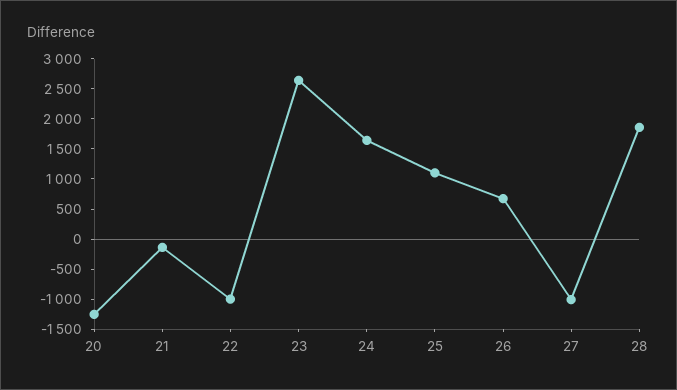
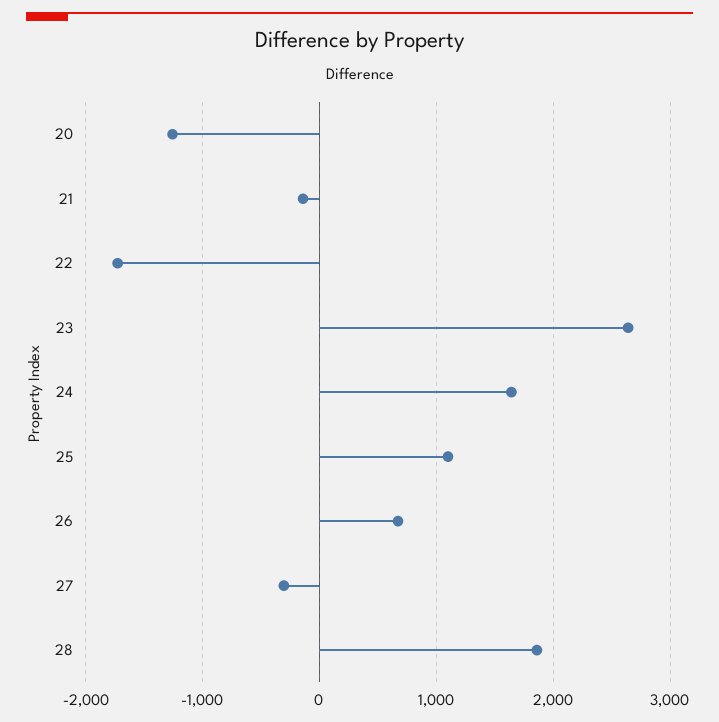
  {
    "20": -1300,
    "21": -100,
-   "22": -1000,
+   "22": -1700,
    "23": 2600,
    "24": 1600,
    "25": 1100,
    "26": 700,
-   "27": -1000,
+   "27": -300,
    "28": 1900
  }

